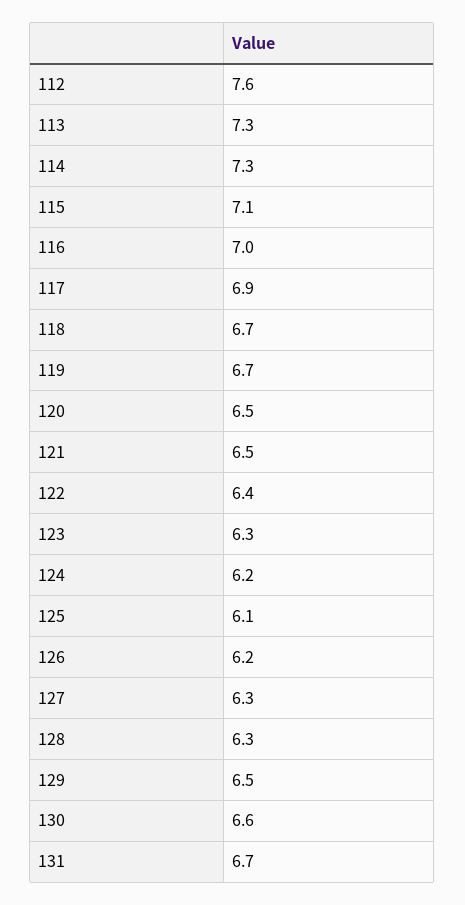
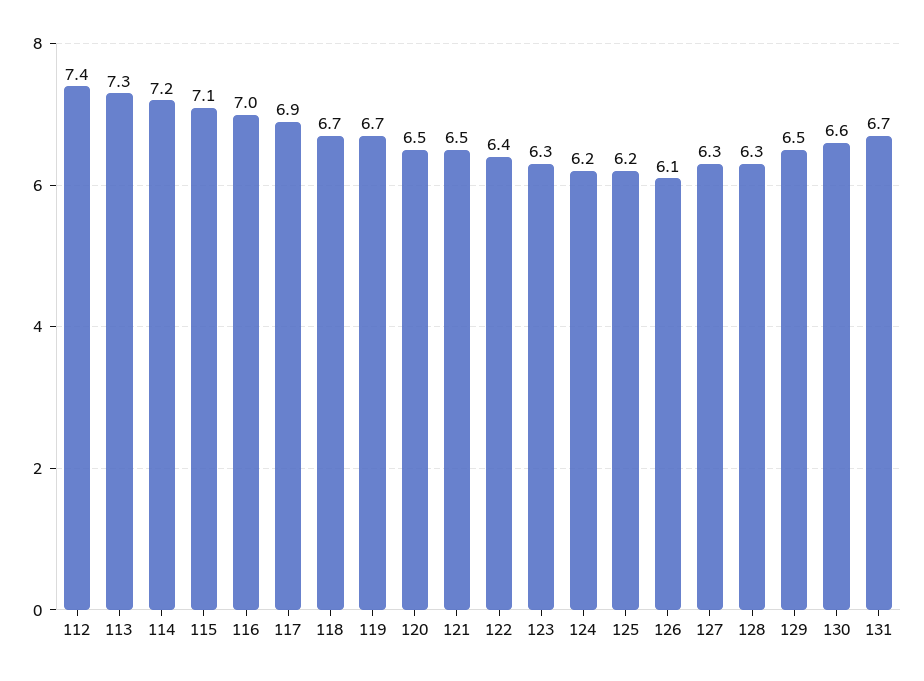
  {
-   "112": 7.6,
+   "112": 7.4,
    "113": 7.3,
-   "114": 7.3,
+   "114": 7.2,
    "115": 7.1,
    "116": 7,
    "117": 6.9,
    "118": 6.7,
    "119": 6.7,
    "120": 6.5,
    "121": 6.5,
    "122": 6.4,
    "123": 6.3,
    "124": 6.2,
-   "125": 6.1,
+   "125": 6.2,
-   "126": 6.2,
+   "126": 6.1,
    "127": 6.3,
    "128": 6.3,
    "129": 6.5,
    "130": 6.6,
    "131": 6.7
  }

